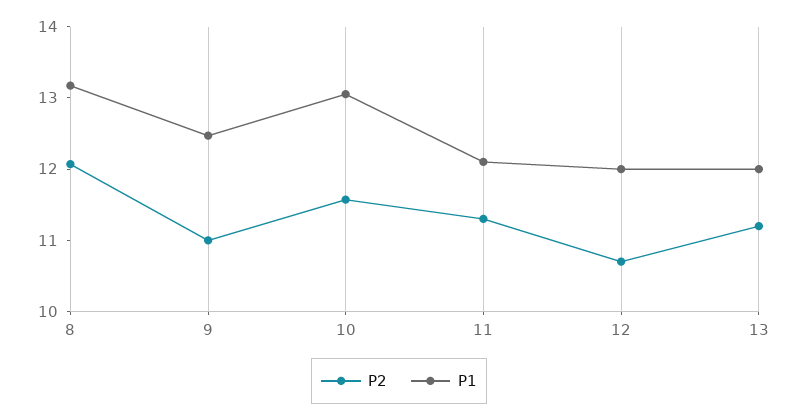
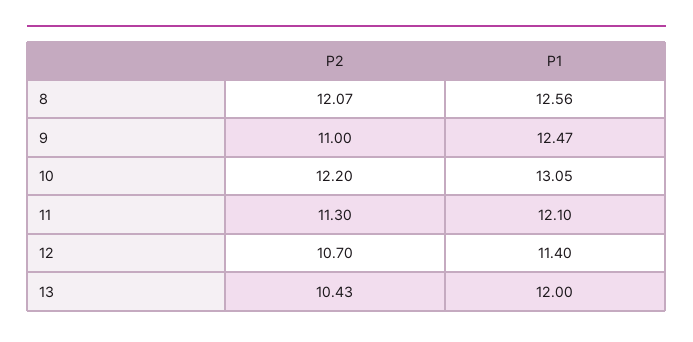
  {
    "P2": {
      "8": 12.07,
      "9": 11,
-     "10": 11.6,
+     "10": 12.2,
      "11": 11.3,
      "12": 10.7,
-     "13": 11.2
+     "13": 10.43
    },
    "P1": {
-     "8": 13.2,
+     "8": 12.56,
      "9": 12.47,
      "10": 13.05,
      "11": 12.1,
-     "12": 12,
+     "12": 11.4,
      "13": 12
    }
  }

